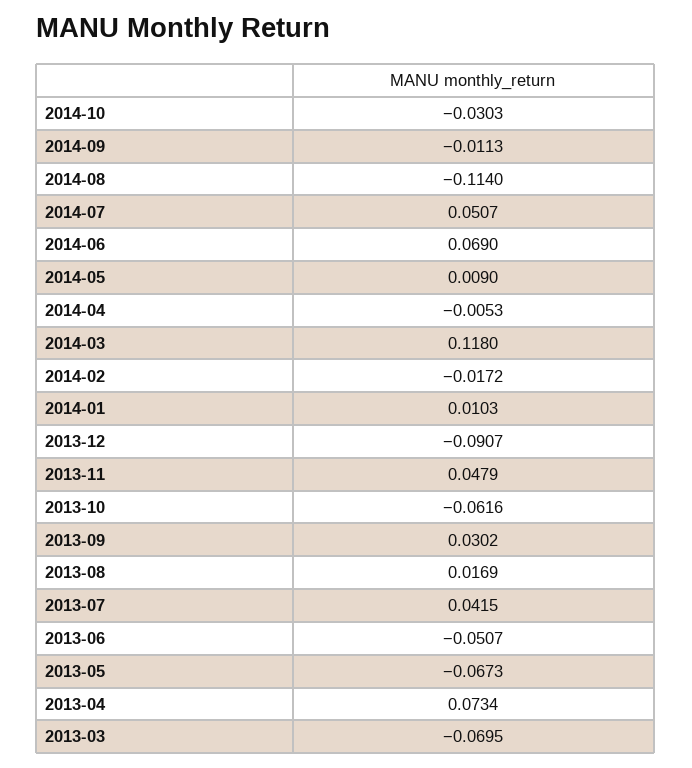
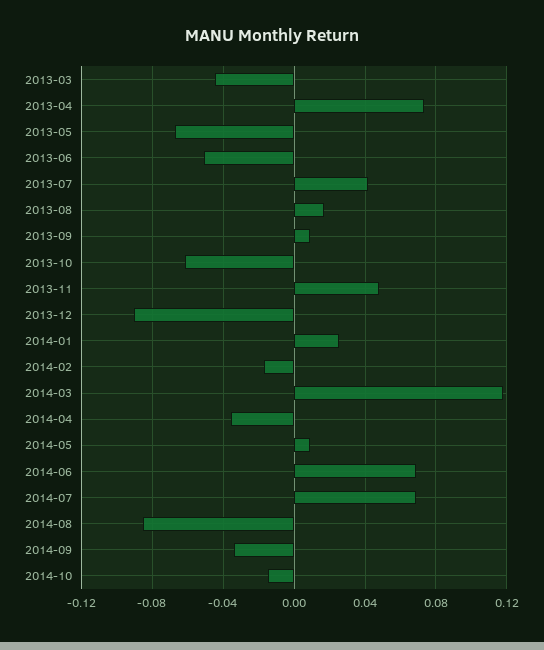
  {
-   "2014-10": -0.0303,
+   "2014-10": -0.015,
-   "2014-09": -0.0113,
+   "2014-09": -0.035,
-   "2014-08": -0.114,
+   "2014-08": -0.085,
-   "2014-07": 0.0507,
+   "2014-07": 0.07,
    "2014-06": 0.069,
    "2014-05": 0.009,
-   "2014-04": -0.0053,
+   "2014-04": -0.035,
    "2014-03": 0.118,
    "2014-02": -0.0172,
-   "2014-01": 0.0103,
+   "2014-01": 0.025,
    "2013-12": -0.0907,
    "2013-11": 0.0479,
    "2013-10": -0.0616,
-   "2013-09": 0.0302,
+   "2013-09": 0.01,
    "2013-08": 0.0169,
    "2013-07": 0.0415,
    "2013-06": -0.0507,
    "2013-05": -0.0673,
    "2013-04": 0.0734,
-   "2013-03": -0.0695
+   "2013-03": -0.045
  }

